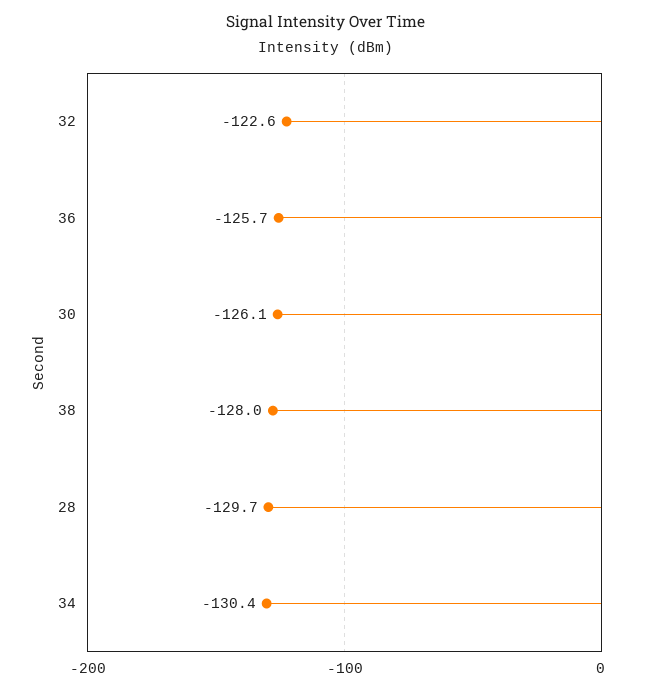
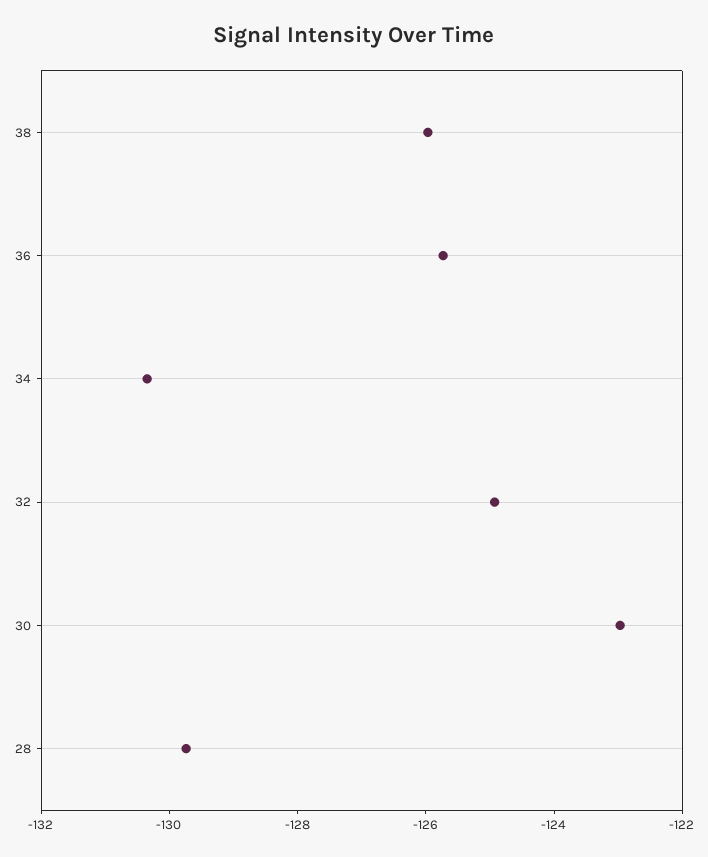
  {
-   "32": -122.6,
+   "32": -125,
    "36": -125.7,
-   "30": -126.1,
+   "30": -123,
-   "38": -128,
+   "38": -126,
    "28": -129.7,
    "34": -130.4
  }

